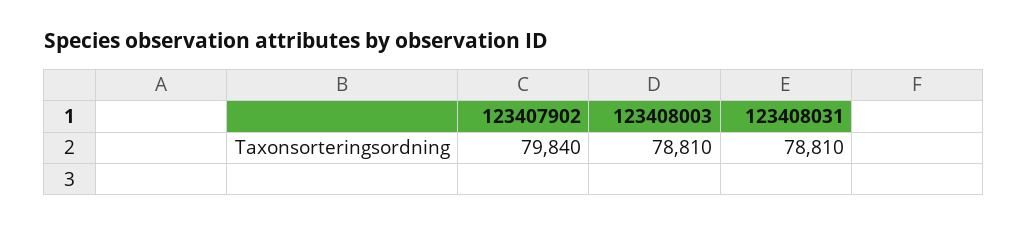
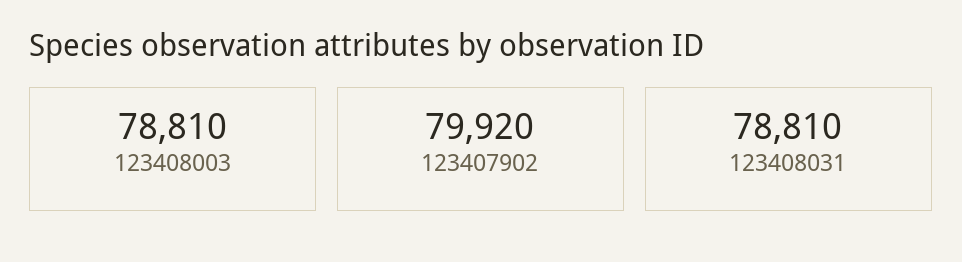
  {
-   "123407902": 79840,
+   "123407902": 79920,
    "123408003": 78810,
    "123408031": 78810
  }

